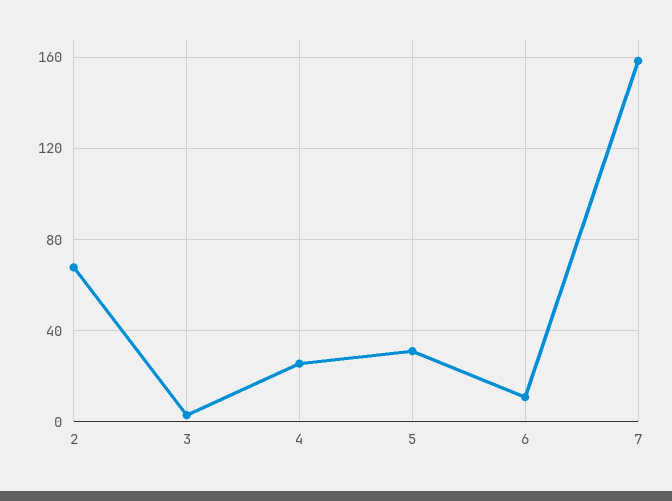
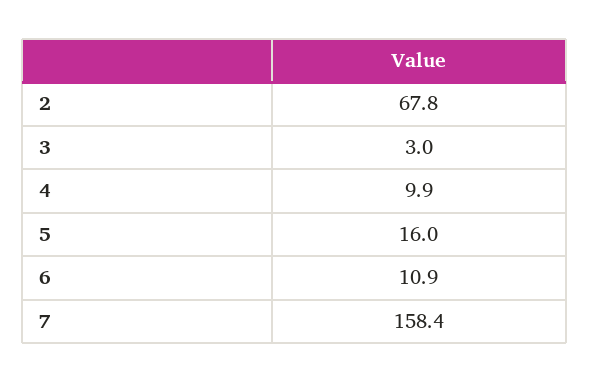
  {
    "2": 67.8,
    "3": 3,
-   "4": 25,
+   "4": 9.9,
-   "5": 30,
+   "5": 16,
    "6": 10.9,
    "7": 158.4
  }

